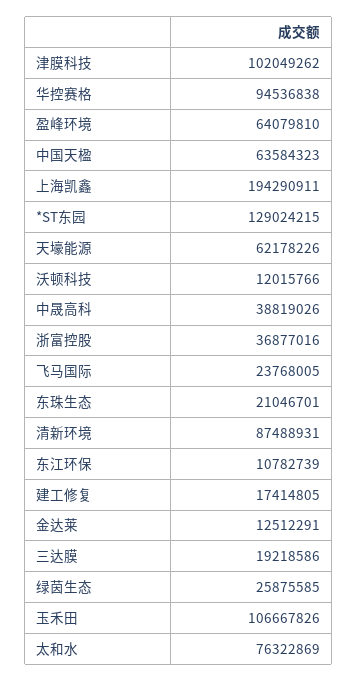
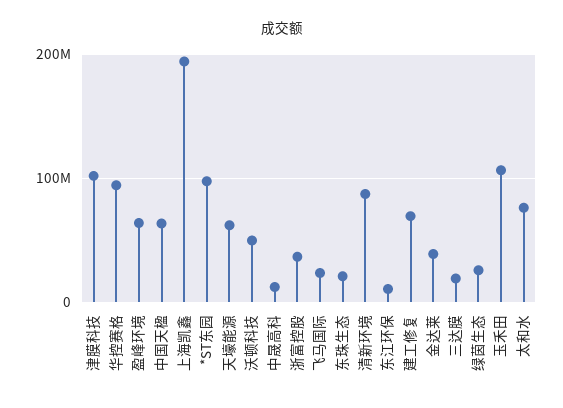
  {
    "津膜科技": 102049262,
    "华控赛格": 94536838,
    "盈峰环境": 64079810,
    "中国天楹": 63584323,
    "上海凯鑫": 194290911,
-   "*ST东园": 129024215,
+   "*ST东园": 100000000,
    "天壕能源": 62178226,
-   "沃顿科技": 12015766,
+   "沃顿科技": 50000000,
-   "中晟高科": 38819026,
+   "中晟高科": 10000000,
    "浙富控股": 36877016,
    "飞马国际": 23768005,
    "东珠生态": 21046701,
    "清新环境": 87488931,
    "东江环保": 10782739,
-   "建工修复": 17414805,
+   "建工修复": 70000000,
-   "金达莱": 12512291,
+   "金达莱": 40000000,
    "三达膜": 19218586,
    "绿茵生态": 25875585,
    "玉禾田": 106667826,
    "太和水": 76322869
  }

